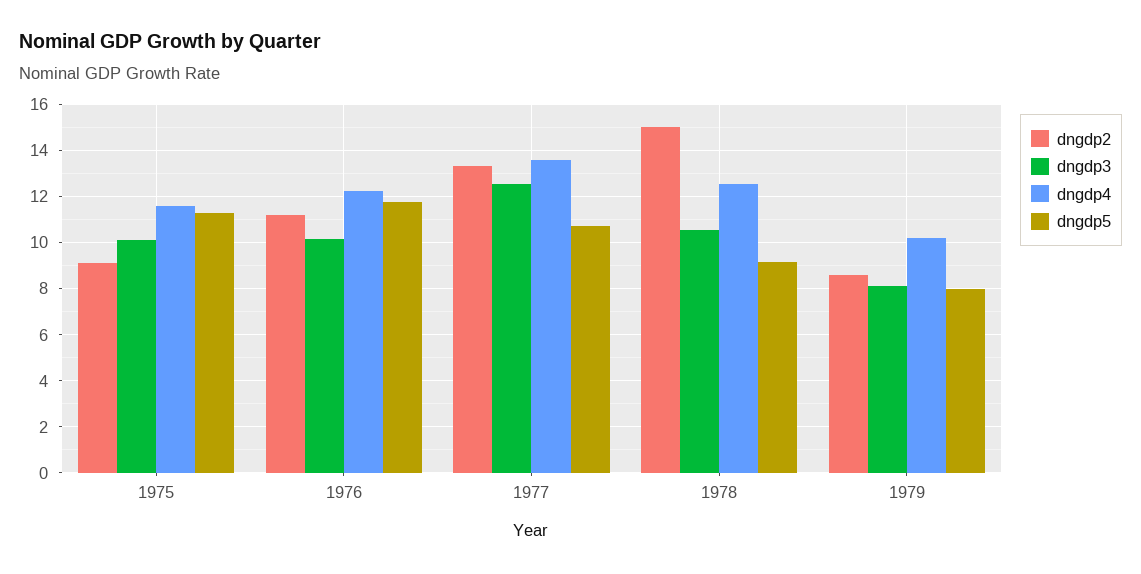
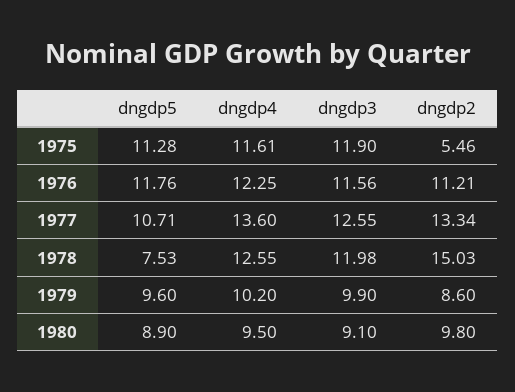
  {
    "dngdp2": {
-     "1975": 9,
+     "1975": 5.46,
      "1976": 11.21,
      "1977": 13.34,
      "1978": 15.03,
-     "1979": 8.6
+     "1979": 8.6,
+     "1980": 9.8
    },
    "dngdp3": {
-     "1975": 10,
+     "1975": 11.9,
-     "1976": 10,
+     "1976": 11.56,
      "1977": 12.55,
-     "1978": 10.5,
+     "1978": 11.98,
-     "1979": 8
+     "1979": 9.9,
+     "1980": 9.1
    },
    "dngdp4": {
      "1975": 11.61,
      "1976": 12.25,
      "1977": 13.6,
      "1978": 12.55,
-     "1979": 10.2
+     "1979": 10.2,
+     "1980": 9.5
    },
    "dngdp5": {
      "1975": 11.28,
      "1976": 11.76,
      "1977": 10.71,
-     "1978": 9,
+     "1978": 7.53,
-     "1979": 8
+     "1979": 9.6,
+     "1980": 8.9
    }
  }

